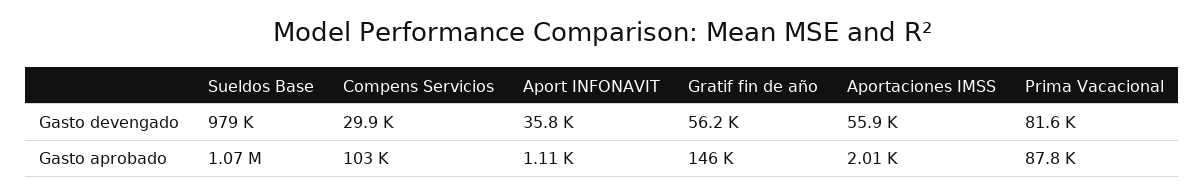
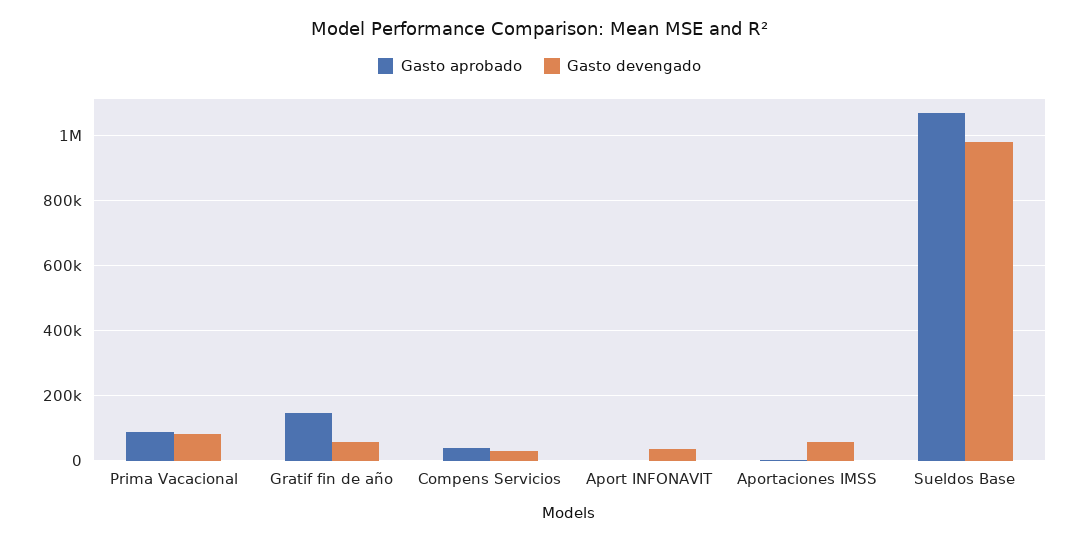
  {
    "Gasto devengado": {
      "Sueldos Base": 979000,
      "Compens Servicios": 29900,
      "Aport INFONAVIT": 35800,
      "Gratif fin de año": 56200,
      "Aportaciones IMSS": 55900,
      "Prima Vacacional": 81600
    },
    "Gasto aprobado": {
      "Sueldos Base": 1070000,
-     "Compens Servicios": 103000,
+     "Compens Servicios": 40000,
      "Aport INFONAVIT": 1110,
      "Gratif fin de año": 146000,
      "Aportaciones IMSS": 2010,
      "Prima Vacacional": 87800
    }
  }

